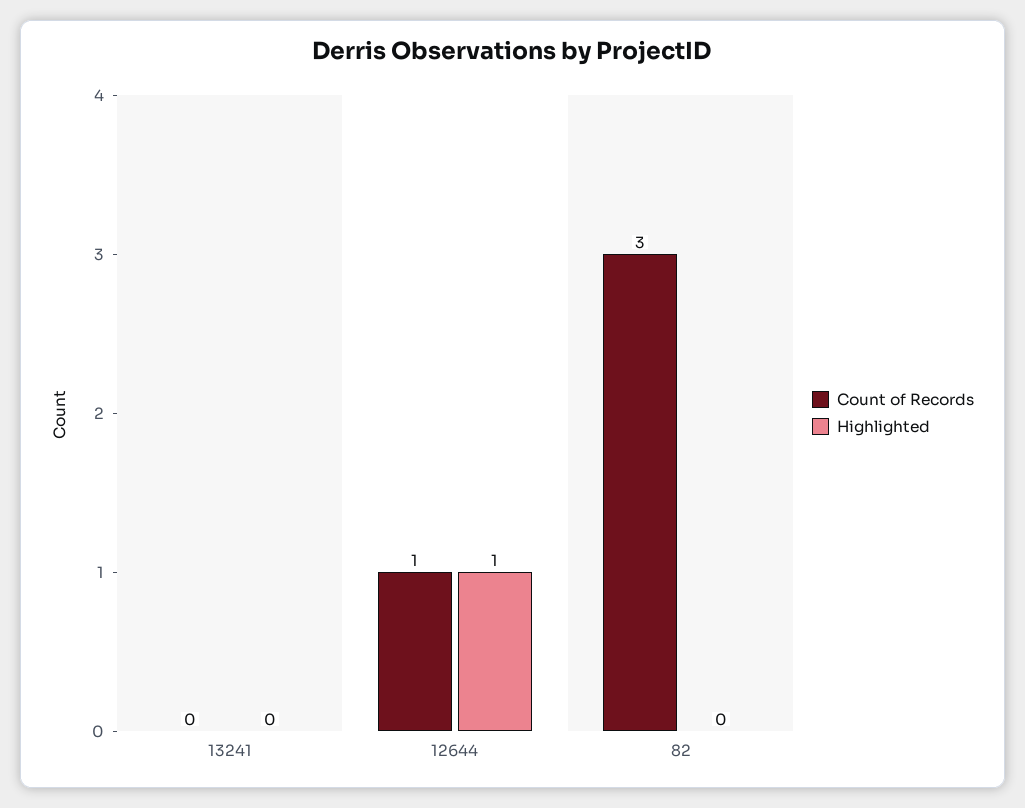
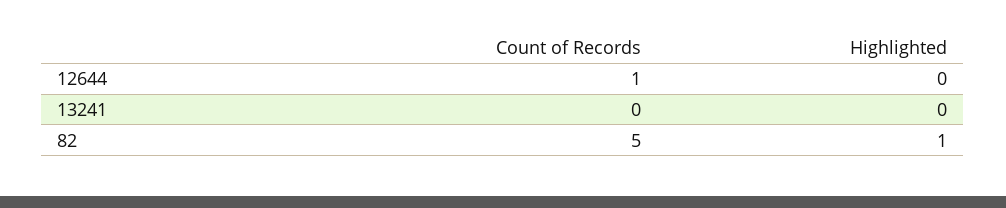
  {
    "Count of Records": {
      "13241": 0,
      "12644": 1,
-     "82": 3
+     "82": 5
    },
    "Highlighted": {
      "13241": 0,
-     "12644": 1,
+     "12644": 0,
-     "82": 0
+     "82": 1
    }
  }

